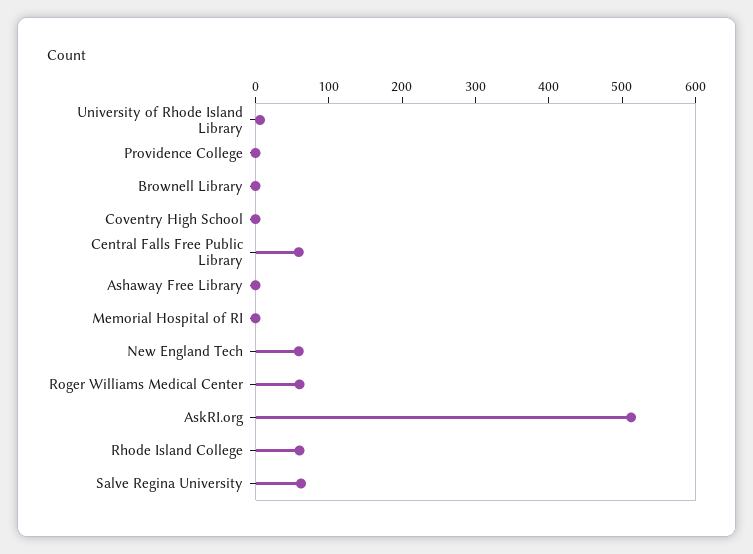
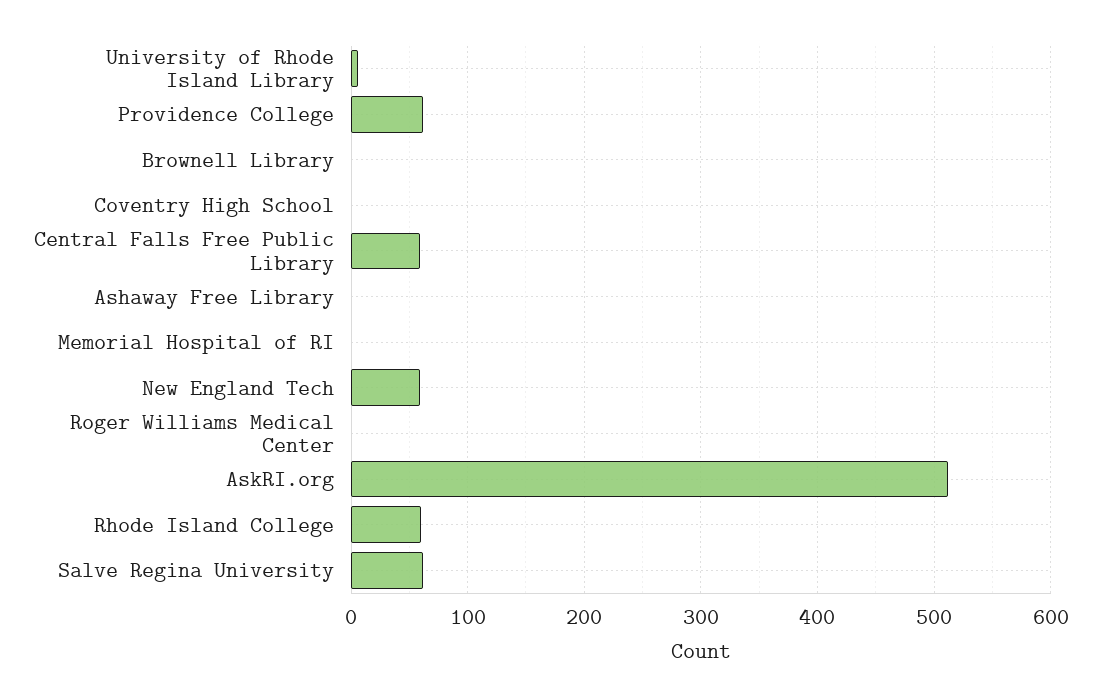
  {
    "University of Rhode Island Library": 10,
-   "Providence College": 0,
+   "Providence College": 60,
    "Brownell Library": 0,
    "Coventry High School": 0,
    "Central Falls Free Public Library": 60,
    "Ashaway Free Library": 0,
    "Memorial Hospital of RI": 0,
    "New England Tech": 60,
-   "Roger Williams Medical Center": 60,
+   "Roger Williams Medical Center": 0,
    "AskRI.org": 510,
    "Rhode Island College": 60,
    "Salve Regina University": 60
  }

